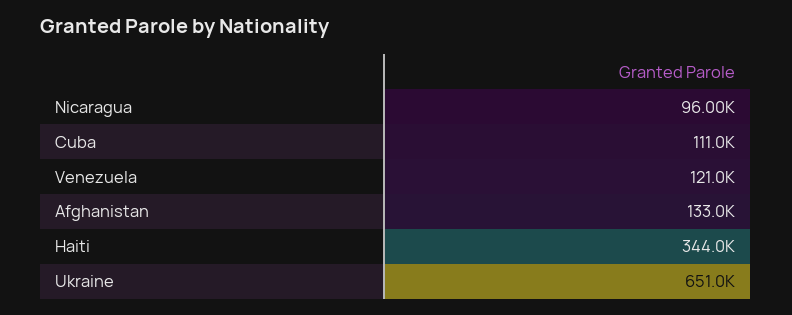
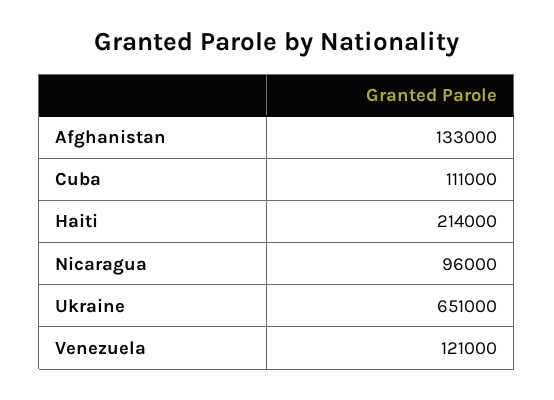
  {
    "Nicaragua": 96000,
    "Cuba": 111000,
    "Venezuela": 121000,
    "Afghanistan": 133000,
-   "Haiti": 344000,
+   "Haiti": 214000,
    "Ukraine": 651000
  }

